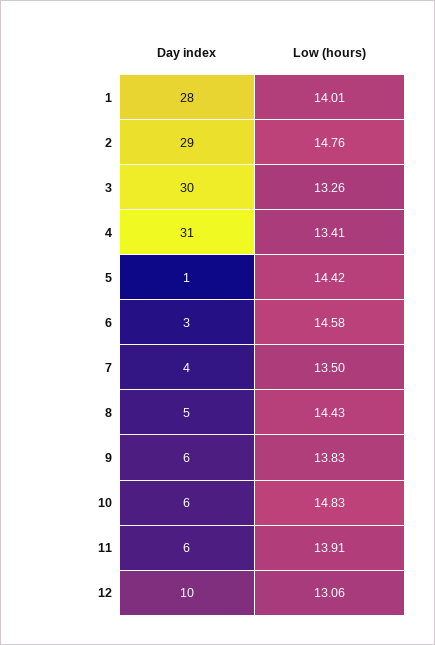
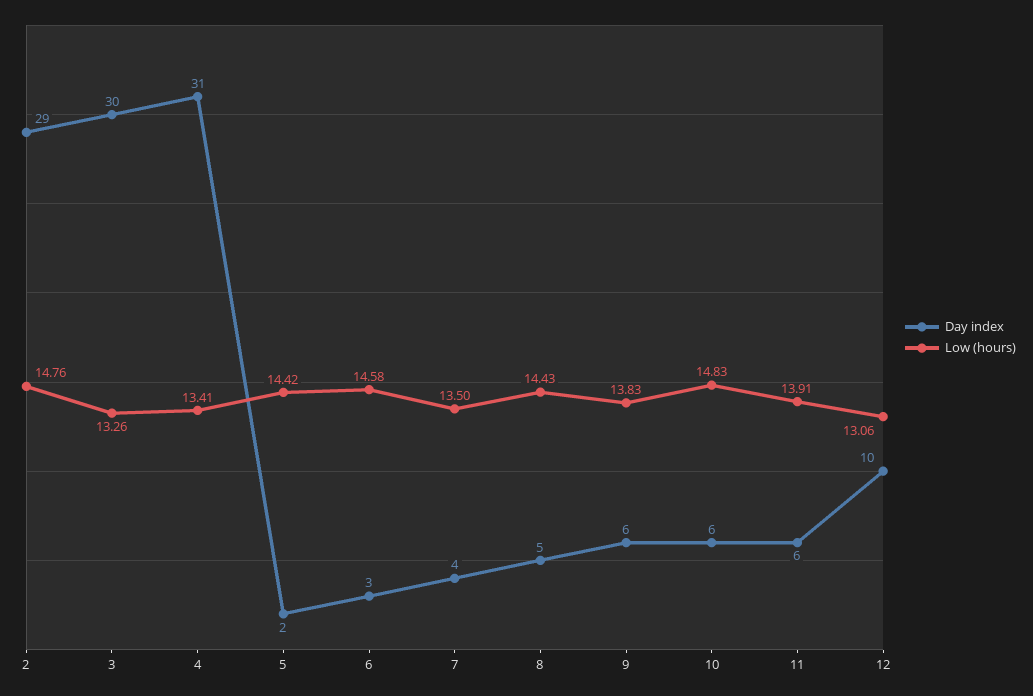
  {
    "Day index": {
-     "1": 28,
      "2": 29,
      "3": 30,
      "4": 31,
-     "5": 1,
+     "5": 2,
      "6": 3,
      "7": 4,
      "8": 5,
      "9": 6,
      "10": 6,
      "11": 6,
      "12": 10
    },
    "Low (hours)": {
-     "1": 14.01,
      "2": 14.76,
      "3": 13.26,
      "4": 13.41,
      "5": 14.42,
      "6": 14.58,
      "7": 13.5,
      "8": 14.43,
      "9": 13.83,
      "10": 14.83,
      "11": 13.91,
      "12": 13.06
    }
  }

